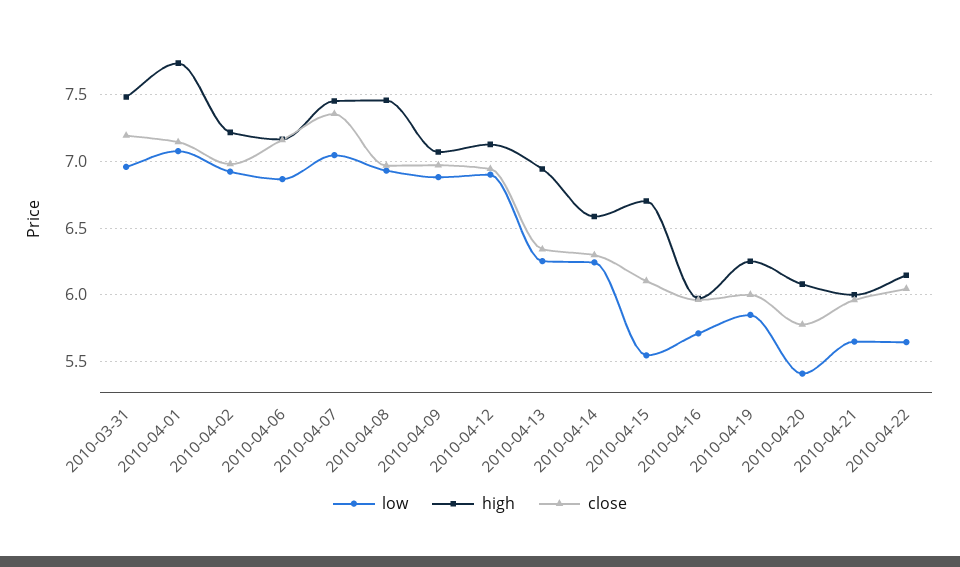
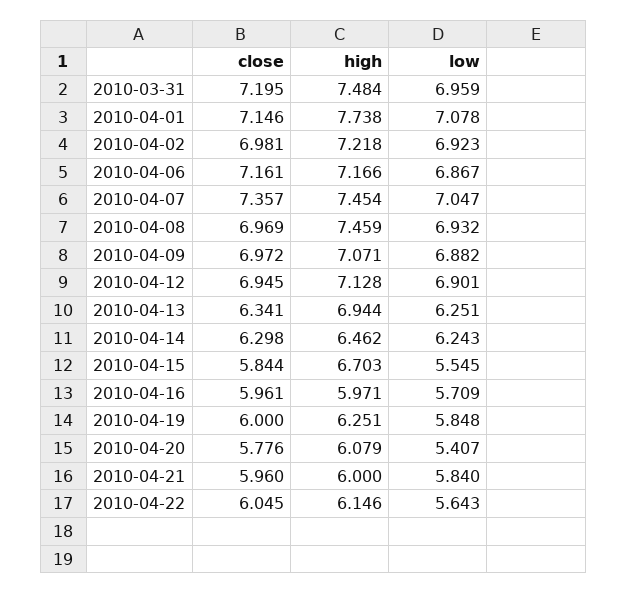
  {
    "low": {
      "2010-03-31": 6.959,
      "2010-04-01": 7.078,
      "2010-04-02": 6.923,
      "2010-04-06": 6.867,
      "2010-04-07": 7.047,
      "2010-04-08": 6.932,
      "2010-04-09": 6.882,
      "2010-04-12": 6.901,
      "2010-04-13": 6.251,
      "2010-04-14": 6.243,
      "2010-04-15": 5.545,
      "2010-04-16": 5.709,
      "2010-04-19": 5.848,
      "2010-04-20": 5.407,
-     "2010-04-21": 5.65,
+     "2010-04-21": 5.84,
      "2010-04-22": 5.643
    },
    "high": {
      "2010-03-31": 7.484,
      "2010-04-01": 7.738,
      "2010-04-02": 7.218,
      "2010-04-06": 7.166,
      "2010-04-07": 7.454,
      "2010-04-08": 7.459,
      "2010-04-09": 7.071,
      "2010-04-12": 7.128,
      "2010-04-13": 6.944,
-     "2010-04-14": 6.6,
+     "2010-04-14": 6.462,
      "2010-04-15": 6.703,
      "2010-04-16": 5.971,
      "2010-04-19": 6.251,
      "2010-04-20": 6.079,
      "2010-04-21": 6,
      "2010-04-22": 6.146
    },
    "close": {
      "2010-03-31": 7.195,
      "2010-04-01": 7.146,
      "2010-04-02": 6.981,
      "2010-04-06": 7.161,
      "2010-04-07": 7.357,
      "2010-04-08": 6.969,
      "2010-04-09": 6.972,
      "2010-04-12": 6.945,
      "2010-04-13": 6.341,
      "2010-04-14": 6.298,
-     "2010-04-15": 6.1,
+     "2010-04-15": 5.844,
      "2010-04-16": 5.961,
      "2010-04-19": 6,
      "2010-04-20": 5.776,
      "2010-04-21": 5.96,
      "2010-04-22": 6.045
    }
  }

